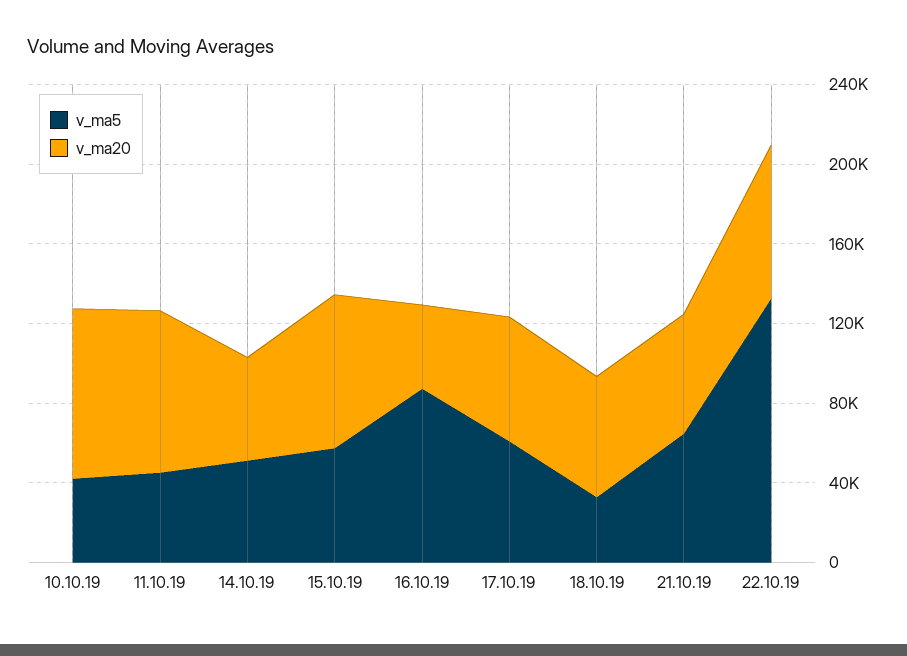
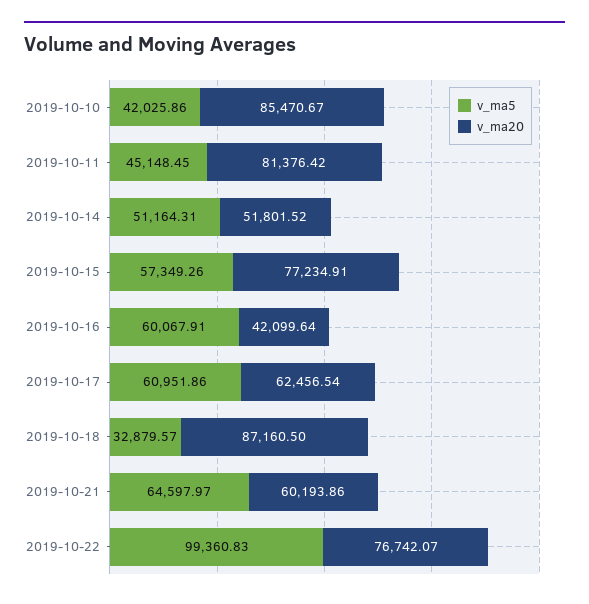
  {
    "v_ma5": {
      "10.10.19": 42025.86,
      "11.10.19": 45148.45,
      "14.10.19": 51164.31,
      "15.10.19": 57349.26,
-     "16.10.19": 90000,
+     "16.10.19": 60067.91,
      "17.10.19": 60951.86,
      "18.10.19": 32879.57,
      "21.10.19": 64597.97,
-     "22.10.19": 130000
+     "22.10.19": 99360.83
    },
    "v_ma20": {
      "10.10.19": 85470.67,
      "11.10.19": 81376.42,
      "14.10.19": 51801.52,
      "15.10.19": 77234.91,
      "16.10.19": 42099.64,
      "17.10.19": 62456.54,
-     "18.10.19": 60000,
+     "18.10.19": 87160.5,
      "21.10.19": 60193.86,
      "22.10.19": 76742.07
    }
  }

